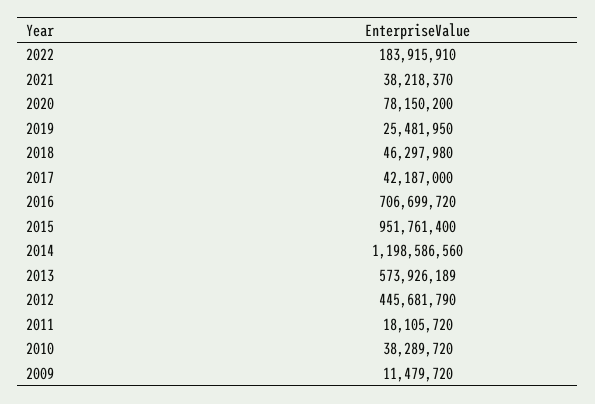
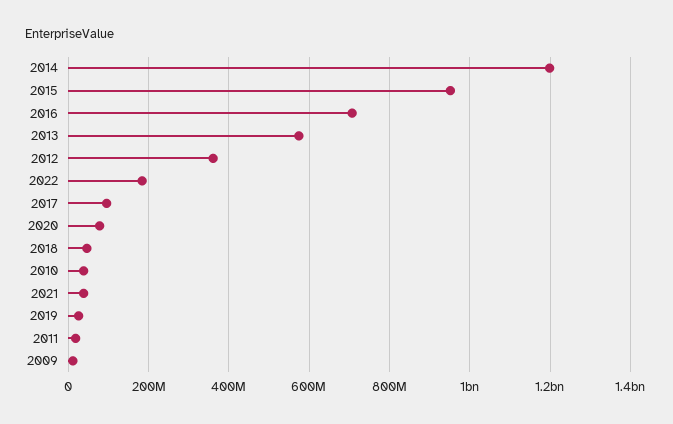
  {
    "2022": 183915910,
    "2021": 38218370,
    "2020": 78150200,
    "2019": 25481950,
    "2018": 46297980,
-   "2017": 42187000,
+   "2017": 100000000,
    "2016": 706699720,
    "2015": 951761400,
    "2014": 1198586560,
    "2013": 573926189,
-   "2012": 445681790,
+   "2012": 360000000,
    "2011": 18105720,
    "2010": 38289720,
    "2009": 11479720
  }

